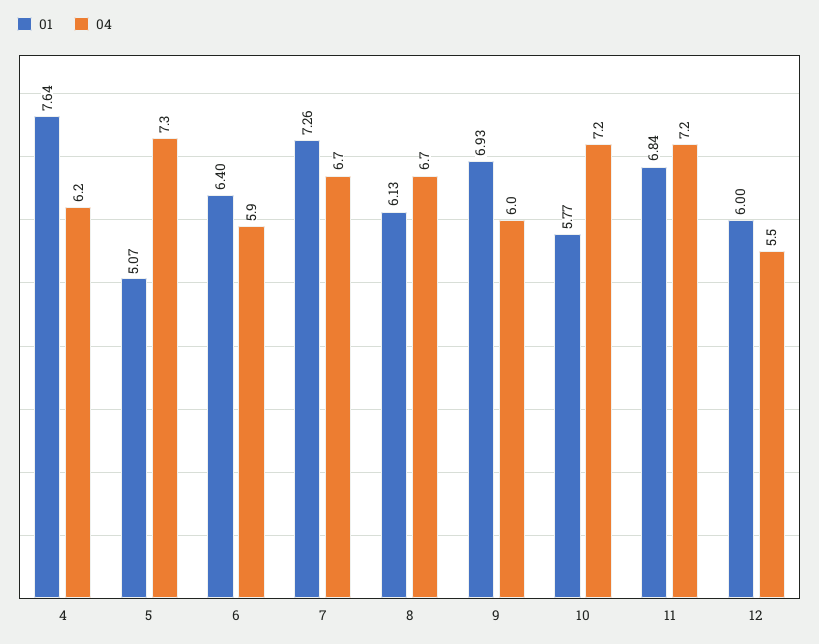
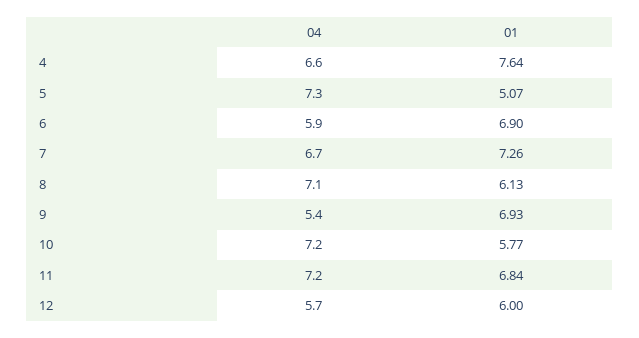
  {
    "01": {
      "4": 7.64,
      "5": 5.07,
-     "6": 6.4,
+     "6": 6.9,
      "7": 7.26,
      "8": 6.13,
      "9": 6.93,
      "10": 5.77,
      "11": 6.84,
      "12": 6
    },
    "04": {
-     "4": 6.2,
+     "4": 6.6,
      "5": 7.3,
      "6": 5.9,
      "7": 6.7,
-     "8": 6.7,
+     "8": 7.1,
-     "9": 6,
+     "9": 5.4,
      "10": 7.2,
      "11": 7.2,
-     "12": 5.5
+     "12": 5.7
    }
  }

